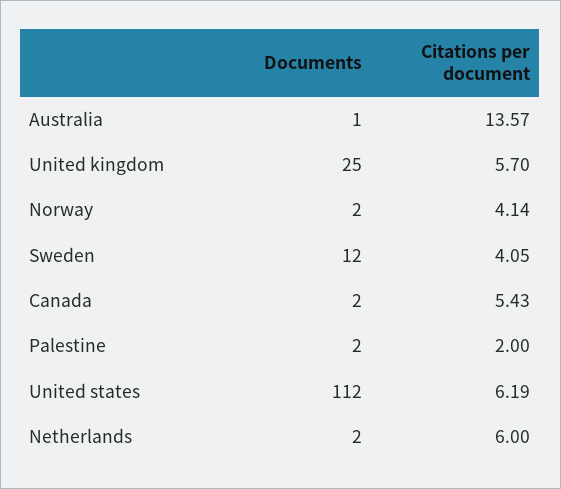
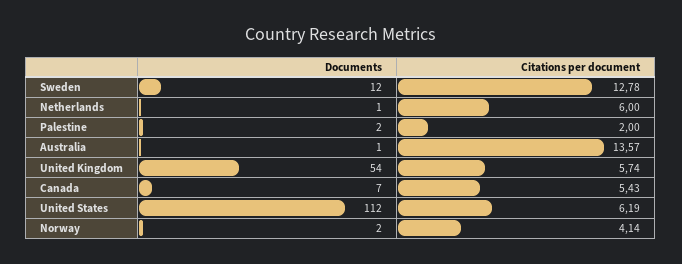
  {
    "Documents": {
      "Australia": 1,
-     "United kingdom": 25,
+     "United kingdom": 54,
      "Norway": 2,
      "Sweden": 12,
-     "Canada": 2,
+     "Canada": 7,
      "Palestine": 2,
      "United states": 112,
-     "Netherlands": 2
+     "Netherlands": 1
    },
    "Citations per document": {
      "Australia": 13.57,
-     "United kingdom": 5.7,
+     "United kingdom": 5.74,
      "Norway": 4.14,
-     "Sweden": 4.05,
+     "Sweden": 12.78,
      "Canada": 5.43,
      "Palestine": 2,
      "United states": 6.19,
      "Netherlands": 6
    }
  }

